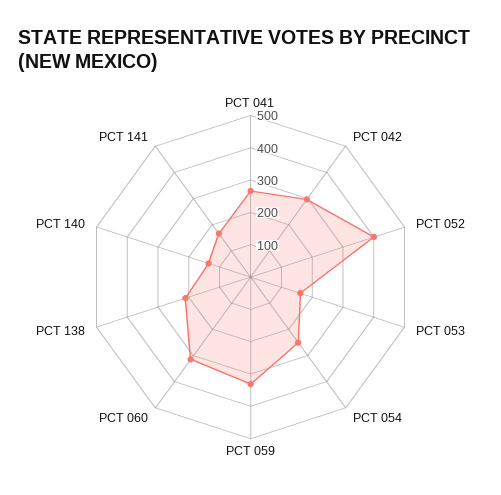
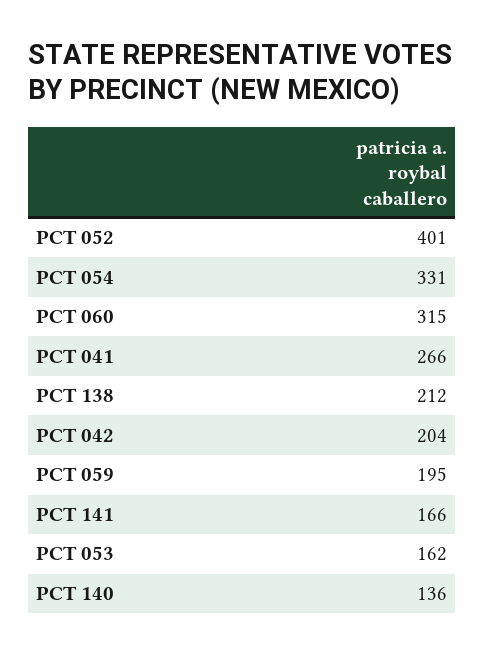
  {
    "PCT 041": 266,
-   "PCT 042": 300,
+   "PCT 042": 204,
    "PCT 052": 401,
    "PCT 053": 162,
-   "PCT 054": 250,
+   "PCT 054": 331,
-   "PCT 059": 325,
+   "PCT 059": 195,
    "PCT 060": 315,
    "PCT 138": 212,
    "PCT 140": 136,
    "PCT 141": 166
  }

